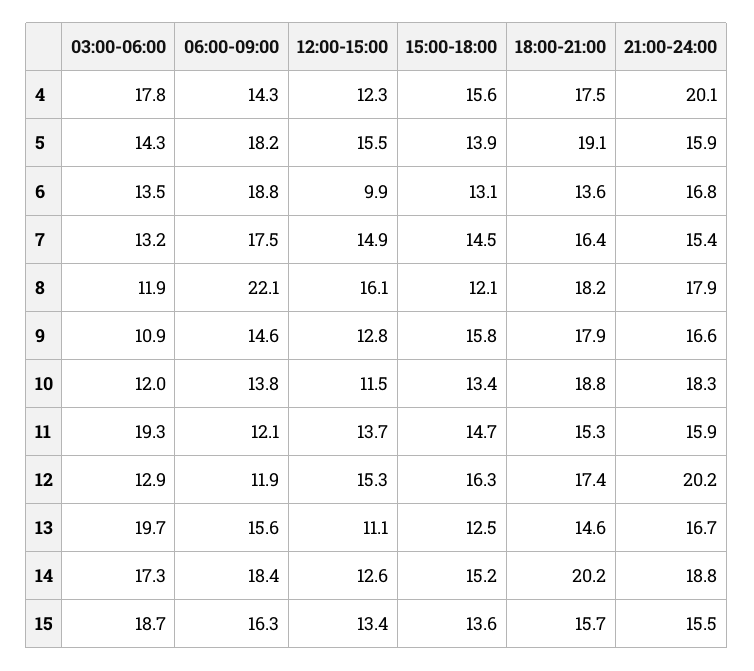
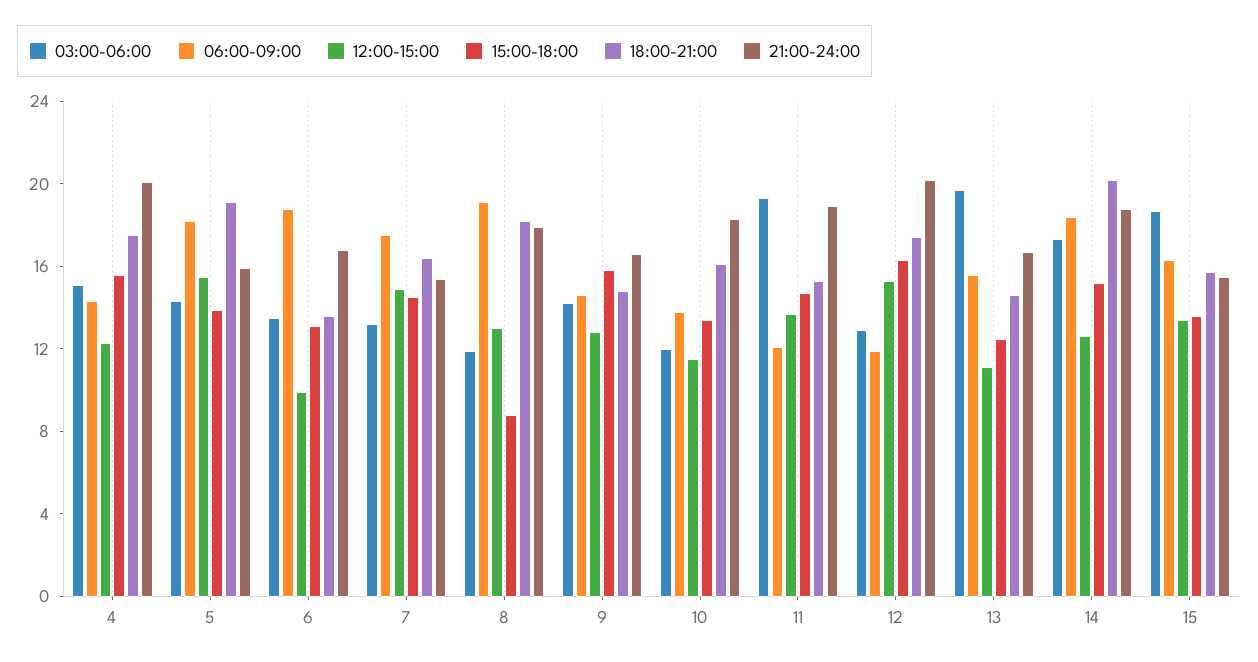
  {
    "03:00-06:00": {
-     "4": 17.8,
+     "4": 15,
      "5": 14.3,
      "6": 13.5,
      "7": 13.2,
      "8": 11.9,
-     "9": 10.9,
+     "9": 14,
      "10": 12,
      "11": 19.3,
      "12": 12.9,
      "13": 19.7,
      "14": 17.3,
      "15": 18.7
    },
    "06:00-09:00": {
      "4": 14.3,
      "5": 18.2,
      "6": 18.8,
      "7": 17.5,
-     "8": 22.1,
+     "8": 19,
      "9": 14.6,
      "10": 13.8,
      "11": 12.1,
      "12": 11.9,
      "13": 15.6,
      "14": 18.4,
      "15": 16.3
    },
    "12:00-15:00": {
      "4": 12.3,
      "5": 15.5,
      "6": 9.9,
      "7": 14.9,
-     "8": 16.1,
+     "8": 13,
      "9": 12.8,
      "10": 11.5,
      "11": 13.7,
      "12": 15.3,
      "13": 11.1,
      "14": 12.6,
      "15": 13.4
    },
    "15:00-18:00": {
      "4": 15.6,
      "5": 13.9,
      "6": 13.1,
      "7": 14.5,
-     "8": 12.1,
+     "8": 9,
      "9": 15.8,
      "10": 13.4,
      "11": 14.7,
      "12": 16.3,
      "13": 12.5,
      "14": 15.2,
      "15": 13.6
    },
    "18:00-21:00": {
      "4": 17.5,
      "5": 19.1,
      "6": 13.6,
      "7": 16.4,
      "8": 18.2,
-     "9": 17.9,
+     "9": 15,
-     "10": 18.8,
+     "10": 16,
      "11": 15.3,
      "12": 17.4,
      "13": 14.6,
      "14": 20.2,
      "15": 15.7
    },
    "21:00-24:00": {
      "4": 20.1,
      "5": 15.9,
      "6": 16.8,
      "7": 15.4,
      "8": 17.9,
      "9": 16.6,
      "10": 18.3,
-     "11": 15.9,
+     "11": 19,
      "12": 20.2,
      "13": 16.7,
      "14": 18.8,
      "15": 15.5
    }
  }

